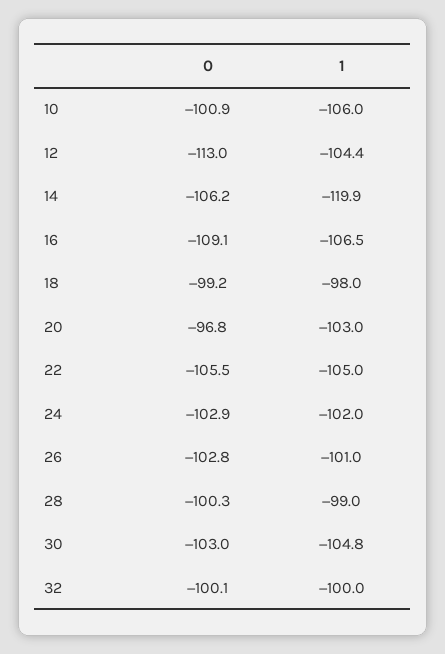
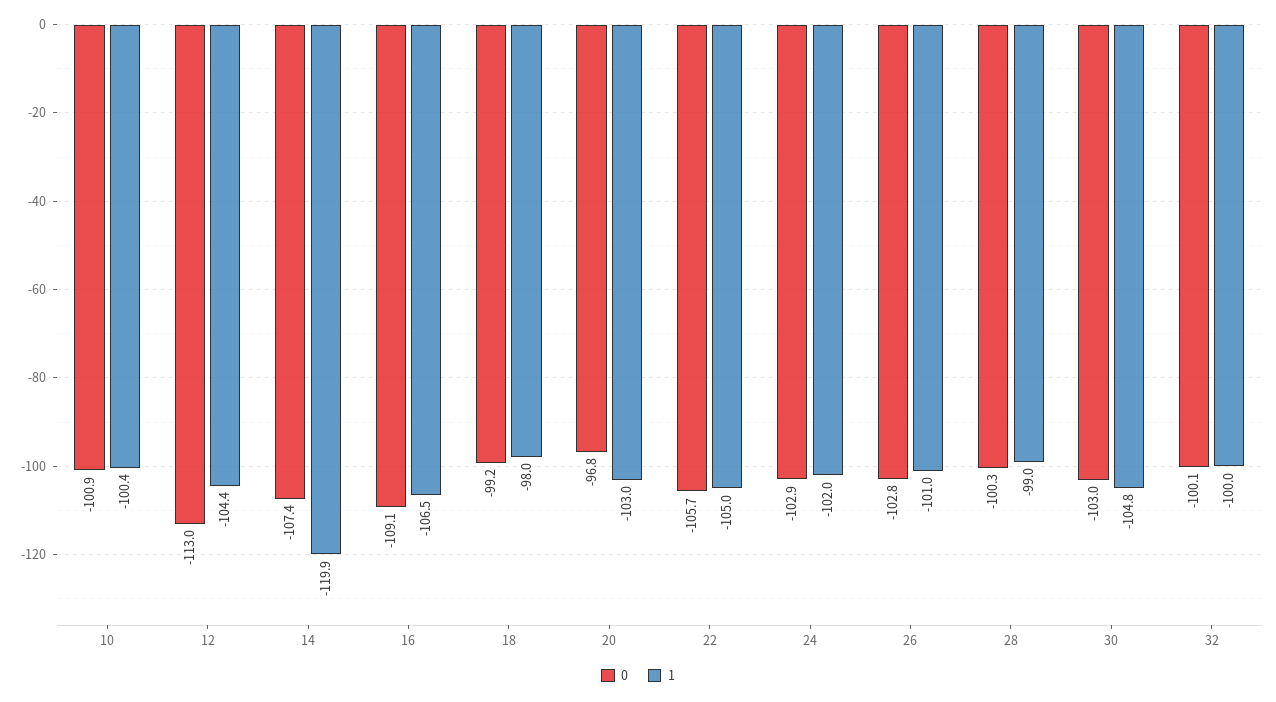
  {
    "0": {
      "10": -100.9,
      "12": -113,
-     "14": -106.2,
+     "14": -107.4,
      "16": -109.1,
      "18": -99.2,
      "20": -96.8,
-     "22": -105.5,
+     "22": -105.7,
      "24": -102.9,
      "26": -102.8,
      "28": -100.3,
      "30": -103,
      "32": -100.1
    },
    "1": {
-     "10": -106,
+     "10": -100.4,
      "12": -104.4,
      "14": -119.9,
      "16": -106.5,
      "18": -98,
      "20": -103,
      "22": -105,
      "24": -102,
      "26": -101,
      "28": -99,
      "30": -104.8,
      "32": -100
    }
  }

